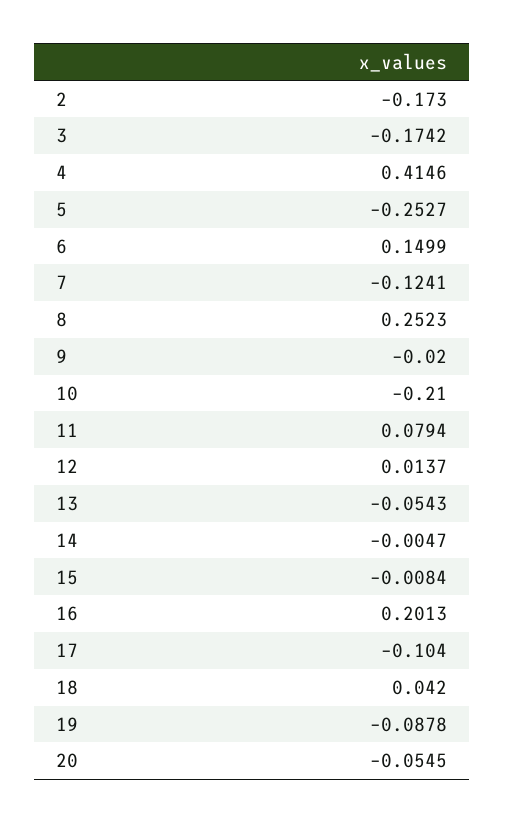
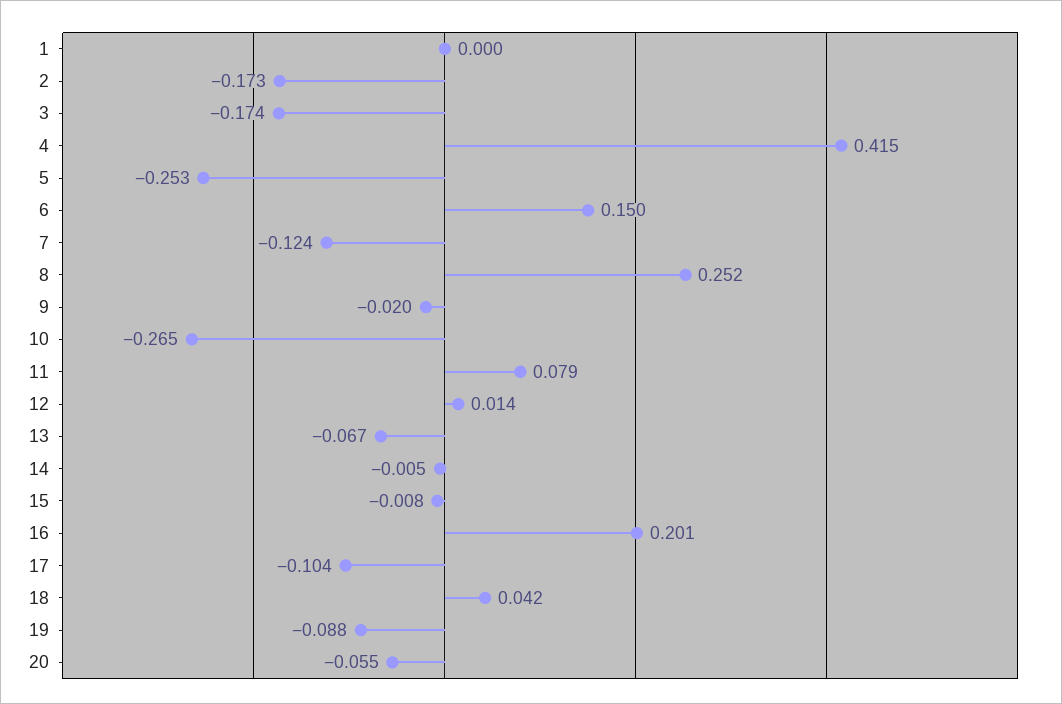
  {
    "2": -0.173,
    "3": -0.1742,
    "4": 0.4146,
    "5": -0.2527,
    "6": 0.1499,
    "7": -0.1241,
    "8": 0.2523,
    "9": -0.02,
-   "10": -0.21,
+   "10": -0.265,
    "11": 0.0794,
    "12": 0.0137,
-   "13": -0.0543,
+   "13": -0.067,
    "14": -0.0047,
    "15": -0.0084,
    "16": 0.2013,
    "17": -0.104,
    "18": 0.042,
    "19": -0.0878,
-   "20": -0.0545
+   "20": -0.0545,
+   "1": 0
  }

